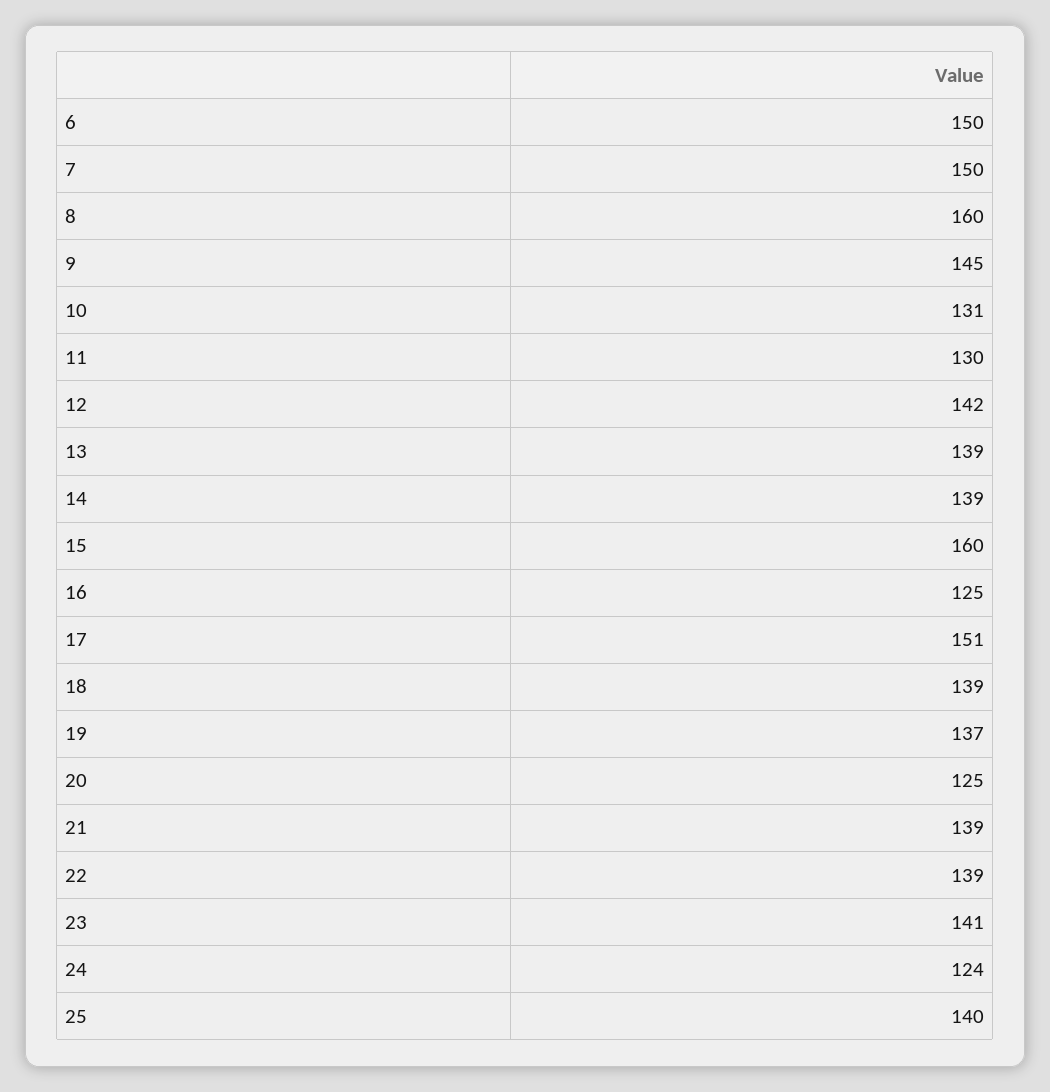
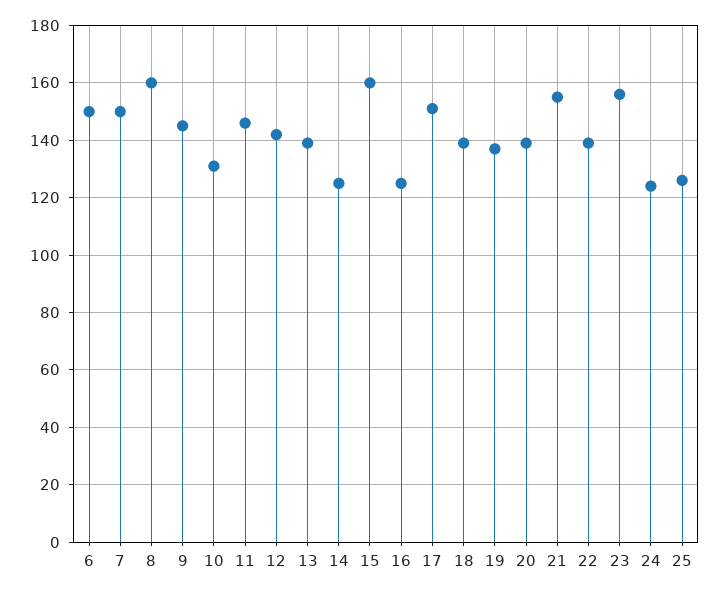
  {
    "6": 150,
    "7": 150,
    "8": 160,
    "9": 145,
    "10": 131,
-   "11": 130,
+   "11": 145,
    "12": 142,
    "13": 139,
-   "14": 139,
+   "14": 125,
    "15": 160,
    "16": 125,
    "17": 151,
    "18": 139,
    "19": 137,
-   "20": 125,
+   "20": 140,
-   "21": 139,
+   "21": 155,
    "22": 139,
-   "23": 141,
+   "23": 155,
    "24": 124,
-   "25": 140
+   "25": 125
  }

